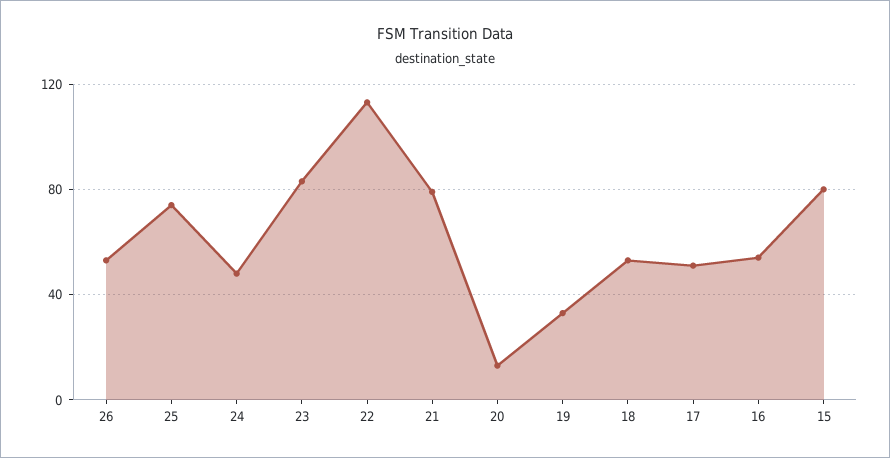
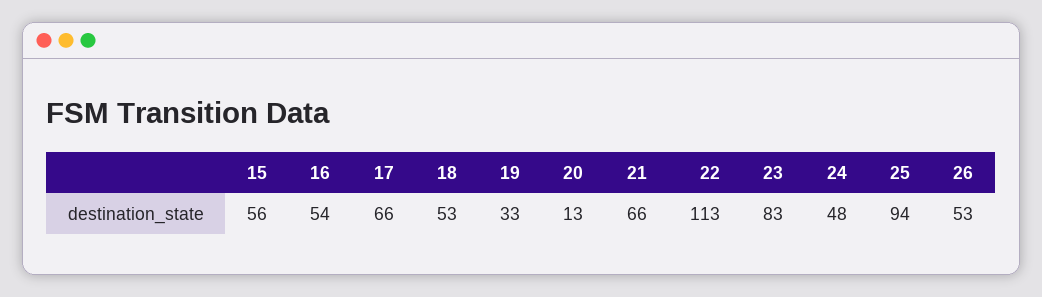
  {
    "26": 53,
-   "25": 75,
+   "25": 94,
    "24": 48,
    "23": 83,
    "22": 113,
-   "21": 80,
+   "21": 66,
    "20": 13,
    "19": 33,
    "18": 53,
-   "17": 50,
+   "17": 66,
    "16": 54,
-   "15": 80
+   "15": 56
  }

